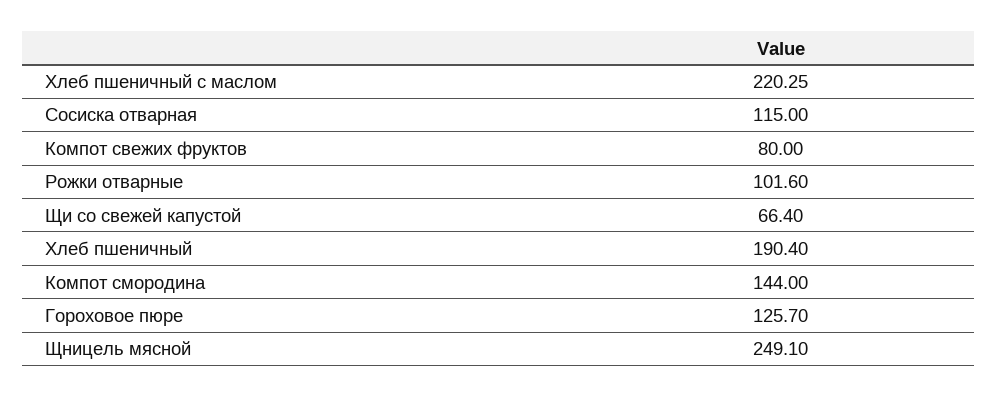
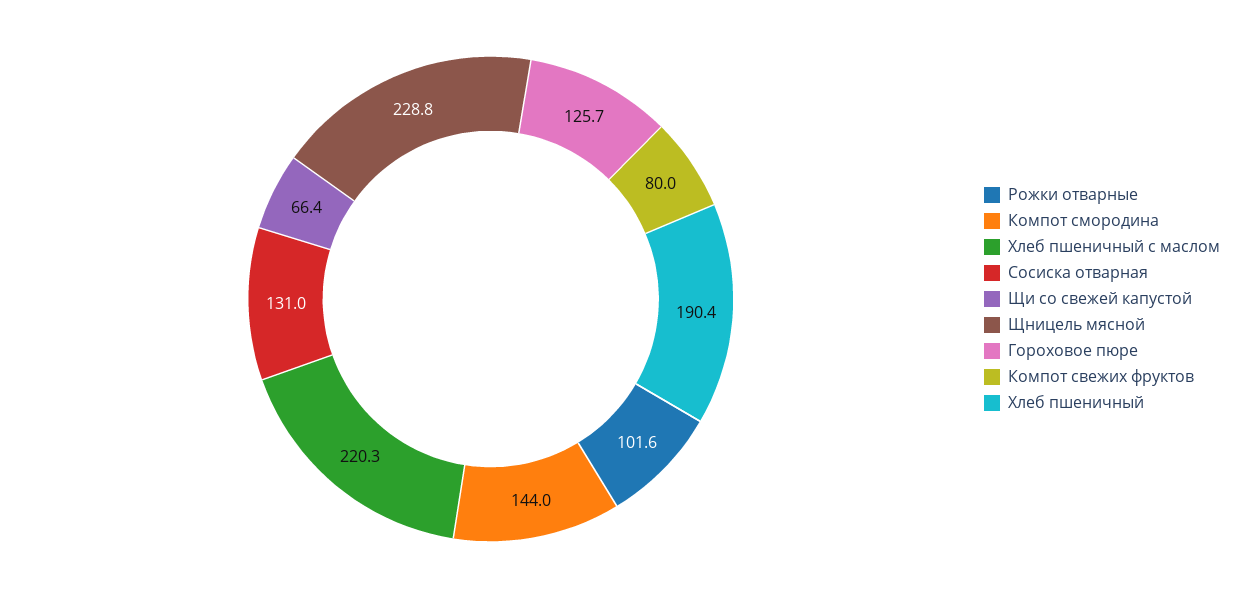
  {
    "Хлеб пшеничный с маслом": 220.25,
-   "Сосиска отварная": 115,
+   "Сосиска отварная": 131,
    "Компот свежих фруктов": 80,
    "Рожки отварные": 101.6,
    "Щи со свежей капустой": 66.4,
    "Хлеб пшеничный": 190.4,
    "Компот смородина": 144,
    "Гороховое пюре": 125.7,
-   "Щницель мясной": 249.1
+   "Щницель мясной": 228.8
  }

